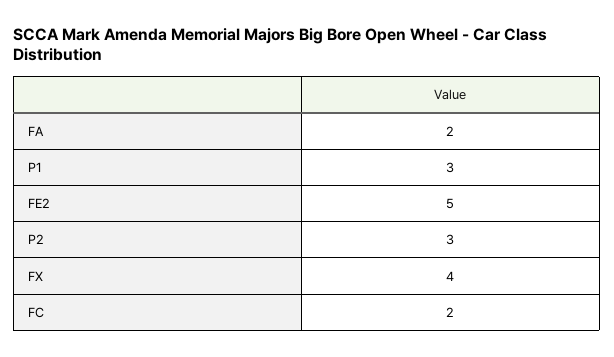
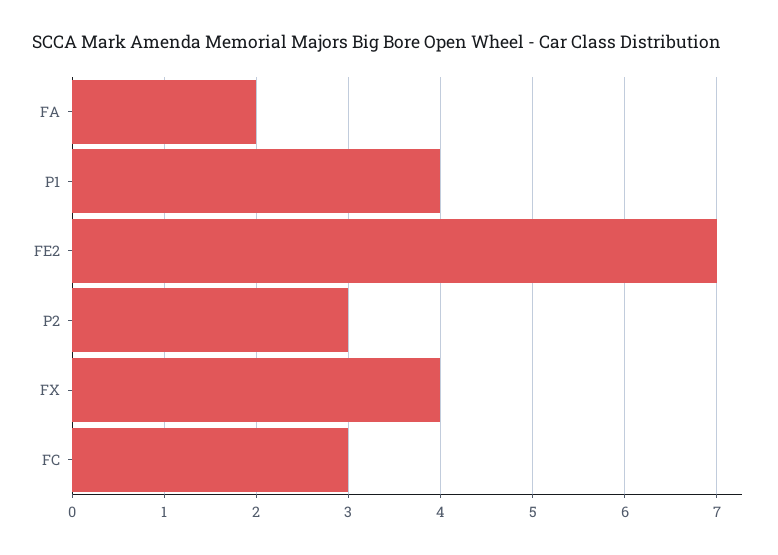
  {
    "FA": 2,
-   "P1": 3,
+   "P1": 4,
-   "FE2": 5,
+   "FE2": 7,
    "P2": 3,
    "FX": 4,
-   "FC": 2
+   "FC": 3
  }

